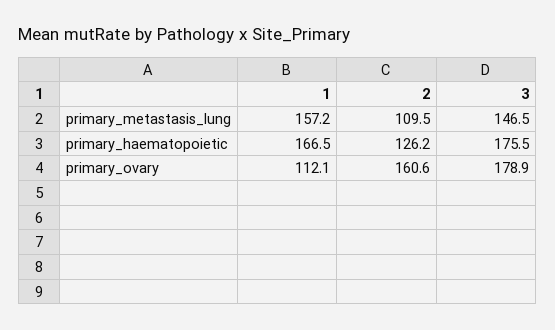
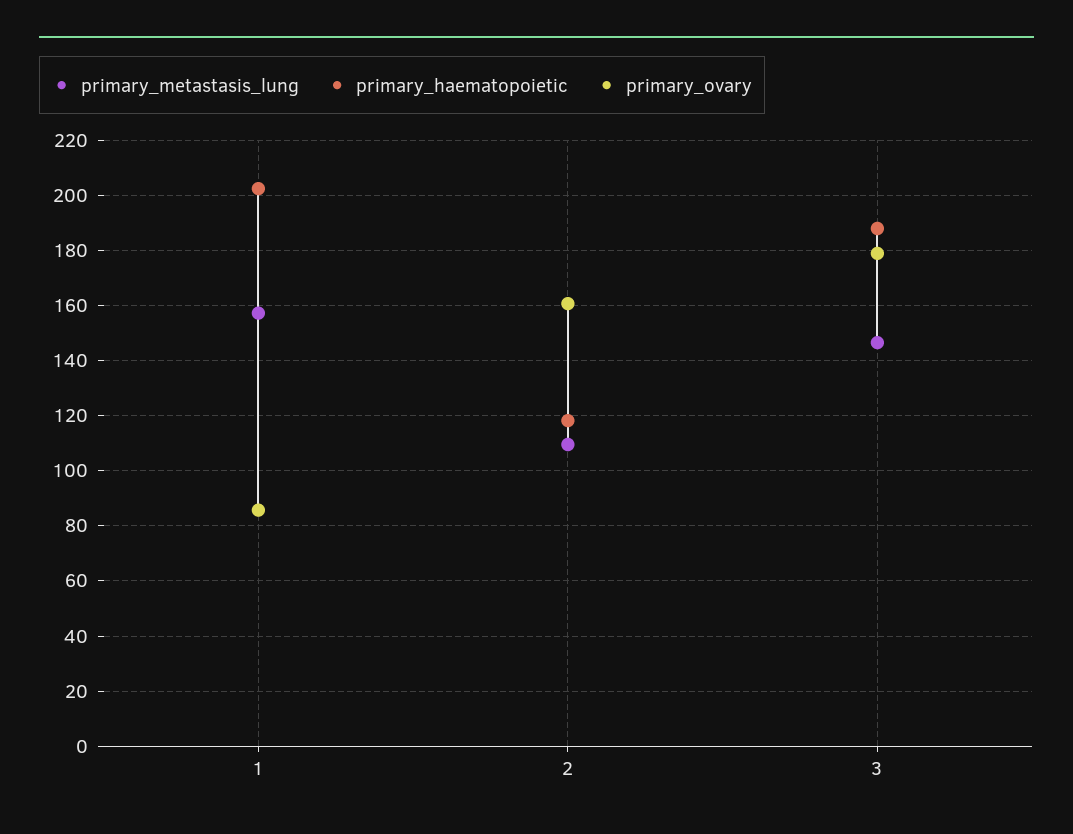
  {
    "primary_metastasis_lung": {
      "1": 157.2,
      "2": 109.5,
      "3": 146.5
    },
    "primary_haematopoietic": {
-     "1": 166.5,
+     "1": 202.5,
-     "2": 126.2,
+     "2": 117.5,
-     "3": 175.5
+     "3": 187.5
    },
    "primary_ovary": {
-     "1": 112.1,
+     "1": 85,
      "2": 160.6,
      "3": 178.9
    }
  }

